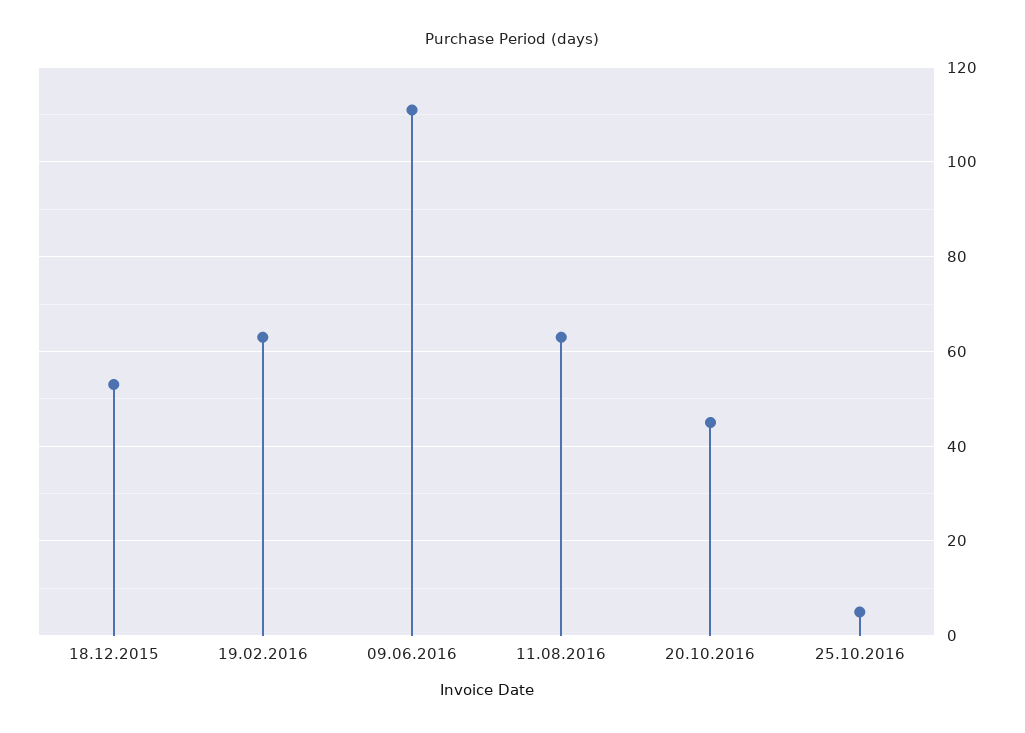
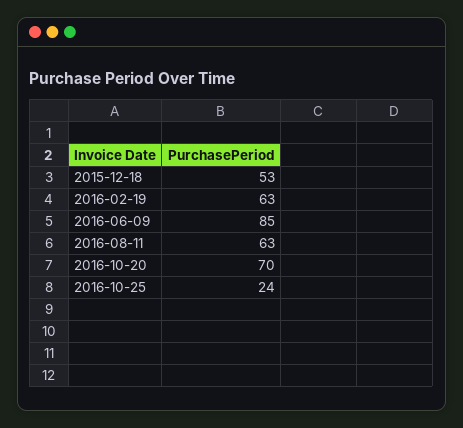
  {
    "18.12.2015": 53,
    "19.02.2016": 63,
-   "09.06.2016": 110,
+   "09.06.2016": 85,
    "11.08.2016": 63,
-   "20.10.2016": 45,
+   "20.10.2016": 70,
-   "25.10.2016": 5
+   "25.10.2016": 24
  }

